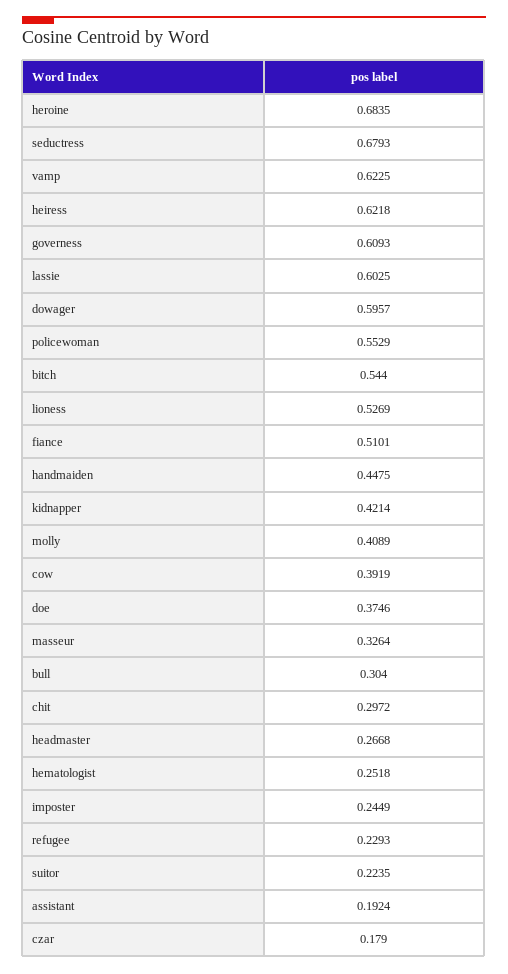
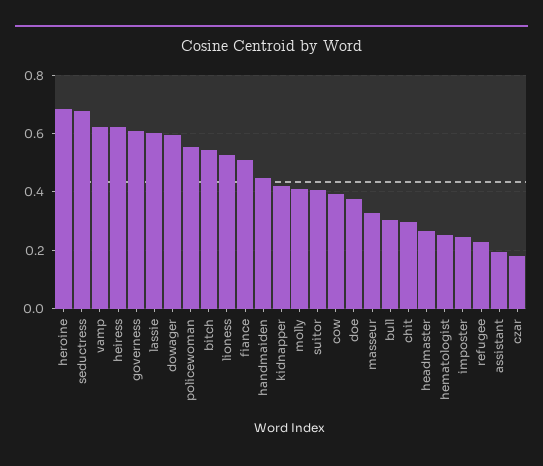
  {
    "heroine": 0.6835,
    "seductress": 0.6793,
    "vamp": 0.6225,
    "heiress": 0.6218,
    "governess": 0.6093,
    "lassie": 0.6025,
    "dowager": 0.5957,
    "policewoman": 0.5529,
    "bitch": 0.544,
    "lioness": 0.5269,
    "fiance": 0.5101,
    "handmaiden": 0.4475,
    "kidnapper": 0.4214,
    "molly": 0.4089,
    "cow": 0.3919,
    "doe": 0.3746,
    "masseur": 0.3264,
    "bull": 0.304,
    "chit": 0.2972,
    "headmaster": 0.2668,
    "hematologist": 0.2518,
    "imposter": 0.2449,
    "refugee": 0.2293,
-   "suitor": 0.2235,
+   "suitor": 0.4,
    "assistant": 0.1924,
    "czar": 0.179
  }

